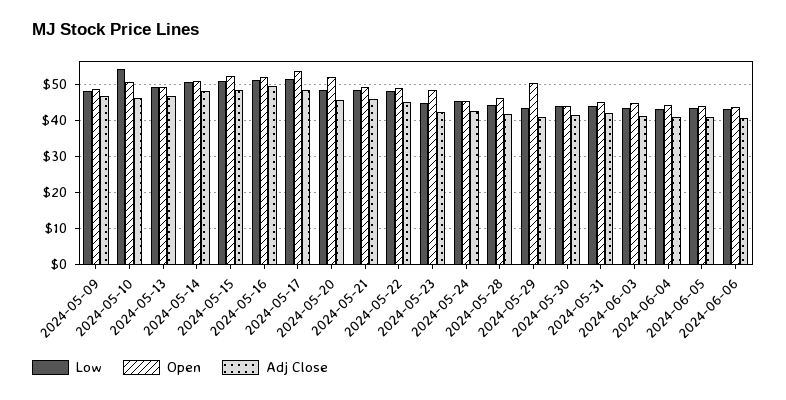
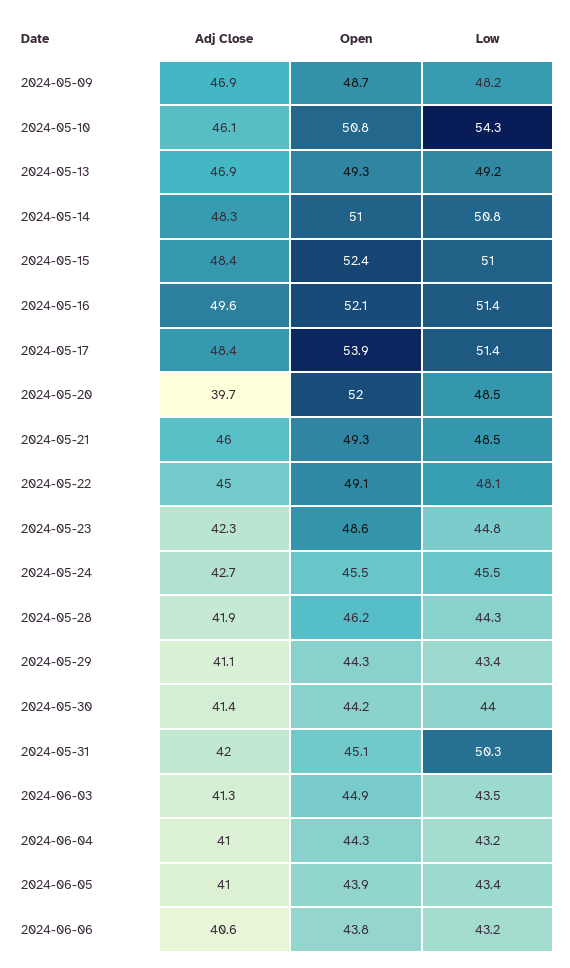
  {
    "Low": {
      "2024-05-09": 48.2,
      "2024-05-10": 54.3,
      "2024-05-13": 49.2,
      "2024-05-14": 50.8,
      "2024-05-15": 51,
      "2024-05-16": 51.4,
      "2024-05-17": 51.4,
      "2024-05-20": 48.5,
      "2024-05-21": 48.5,
      "2024-05-22": 48.1,
      "2024-05-23": 44.8,
      "2024-05-24": 45.5,
      "2024-05-28": 44.3,
      "2024-05-29": 43.4,
      "2024-05-30": 44,
-     "2024-05-31": 44,
+     "2024-05-31": 50.3,
      "2024-06-03": 43.5,
      "2024-06-04": 43.2,
      "2024-06-05": 43.4,
      "2024-06-06": 43.2
    },
    "Open": {
      "2024-05-09": 48.7,
      "2024-05-10": 50.8,
      "2024-05-13": 49.3,
      "2024-05-14": 51,
      "2024-05-15": 52.4,
      "2024-05-16": 52.1,
      "2024-05-17": 53.9,
      "2024-05-20": 52,
      "2024-05-21": 49.3,
      "2024-05-22": 49.1,
      "2024-05-23": 48.6,
      "2024-05-24": 45.5,
      "2024-05-28": 46.2,
-     "2024-05-29": 50,
+     "2024-05-29": 44.3,
      "2024-05-30": 44.2,
      "2024-05-31": 45.1,
      "2024-06-03": 44.9,
      "2024-06-04": 44.3,
      "2024-06-05": 43.9,
      "2024-06-06": 43.8
    },
    "Adj Close": {
      "2024-05-09": 46.9,
      "2024-05-10": 46.1,
      "2024-05-13": 46.9,
      "2024-05-14": 48.3,
      "2024-05-15": 48.4,
      "2024-05-16": 49.6,
      "2024-05-17": 48.4,
-     "2024-05-20": 46,
+     "2024-05-20": 39.7,
      "2024-05-21": 46,
      "2024-05-22": 45,
      "2024-05-23": 42.3,
      "2024-05-24": 42.7,
      "2024-05-28": 41.9,
      "2024-05-29": 41.1,
      "2024-05-30": 41.4,
      "2024-05-31": 42,
      "2024-06-03": 41.3,
      "2024-06-04": 41,
      "2024-06-05": 41,
      "2024-06-06": 40.6
    }
  }

